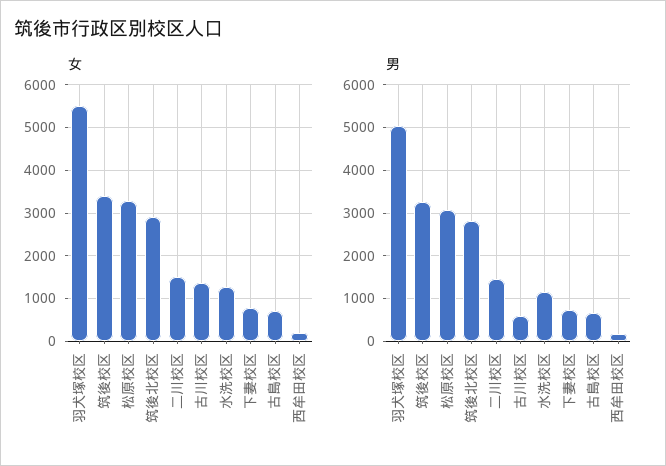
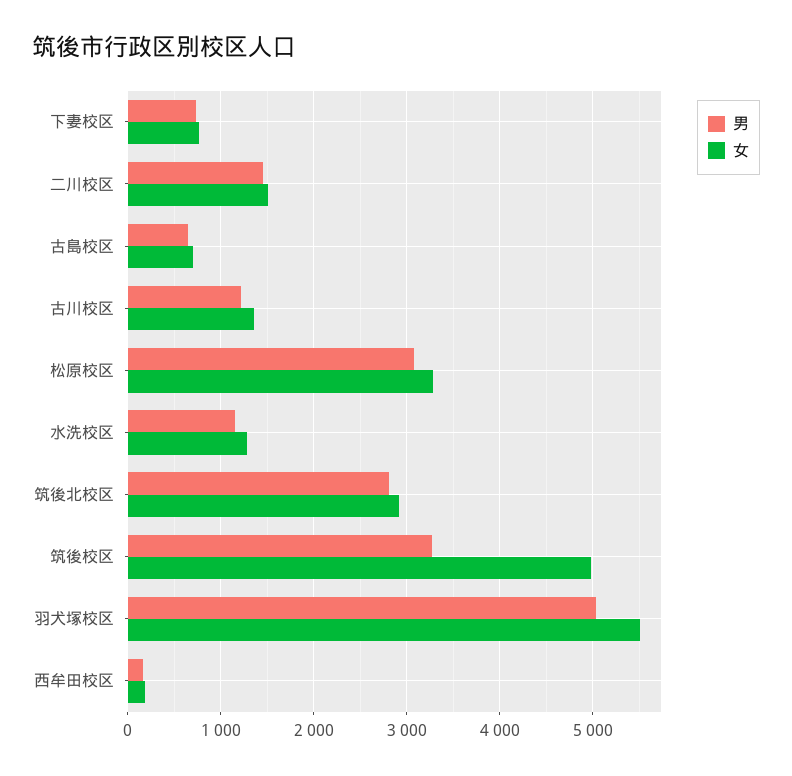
  {
    "女": {
      "羽犬塚校区": 5500,
-     "筑後校区": 3400,
+     "筑後校区": 5000,
      "松原校区": 3300,
      "筑後北校区": 2900,
      "二川校区": 1500,
      "古川校区": 1400,
      "水洗校区": 1300,
      "下妻校区": 800,
      "古島校区": 700,
      "西牟田校区": 200
    },
    "男": {
      "羽犬塚校区": 5000,
      "筑後校区": 3300,
      "松原校区": 3100,
      "筑後北校区": 2800,
      "二川校区": 1500,
-     "古川校区": 600,
+     "古川校区": 1200,
      "水洗校区": 1200,
      "下妻校区": 700,
      "古島校区": 700,
      "西牟田校区": 200
    }
  }

